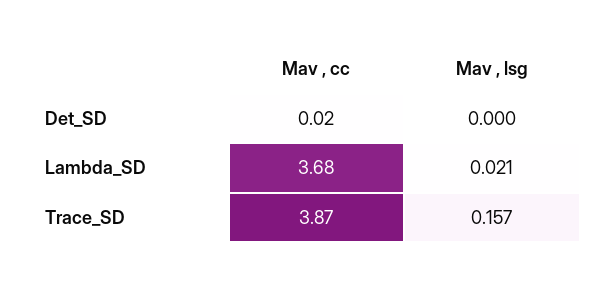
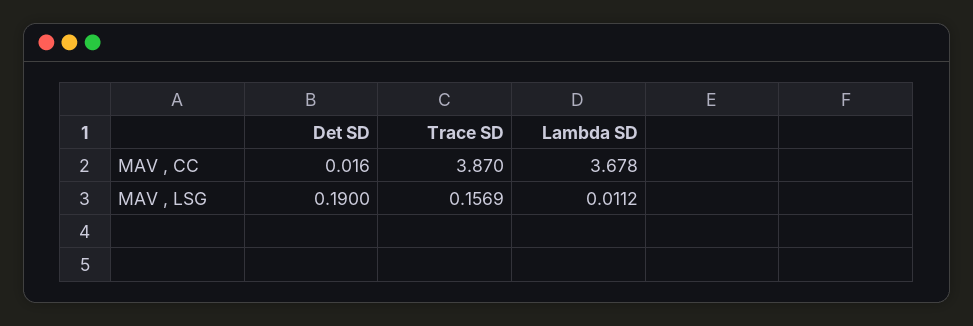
  {
    "Mav , cc": {
      "Det_SD": 0.016,
      "Lambda_SD": 3.678,
      "Trace_SD": 3.87
    },
    "Mav , lsg": {
-     "Det_SD": 0,
+     "Det_SD": 0.19,
-     "Lambda_SD": 0.021,
+     "Lambda_SD": 0.0112,
      "Trace_SD": 0.1569
    }
  }

